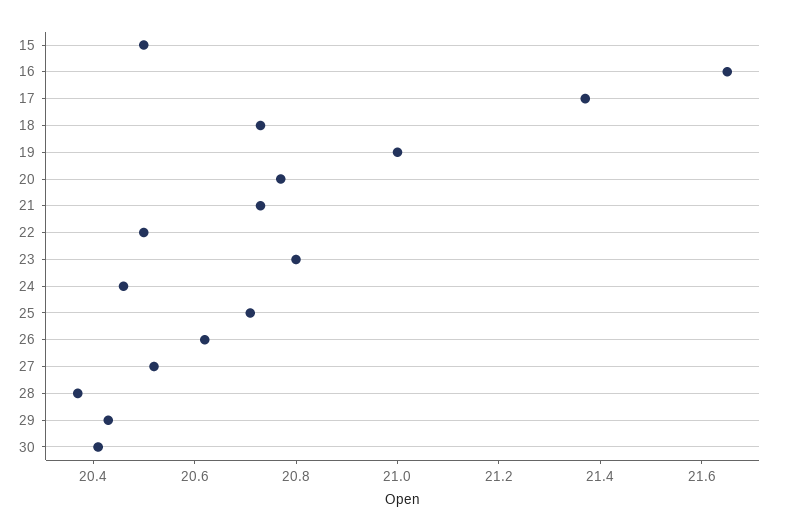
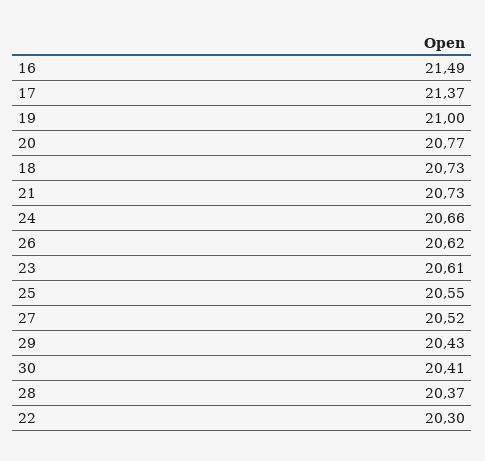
  {
-   "15": 20.5,
-   "16": 21.65,
+   "16": 21.49,
    "17": 21.37,
    "18": 20.73,
    "19": 21,
    "20": 20.77,
    "21": 20.73,
-   "22": 20.5,
+   "22": 20.3,
-   "23": 20.8,
+   "23": 20.61,
-   "24": 20.45,
+   "24": 20.66,
-   "25": 20.7,
+   "25": 20.55,
    "26": 20.62,
    "27": 20.52,
    "28": 20.37,
    "29": 20.43,
    "30": 20.41
  }

